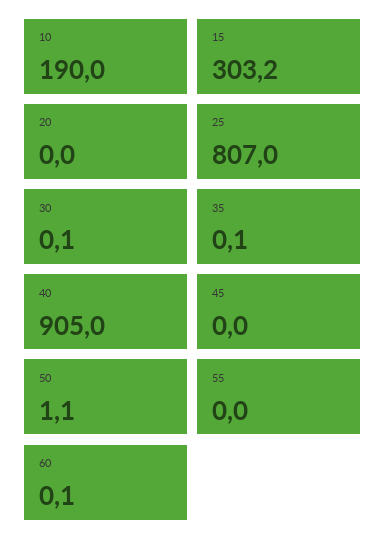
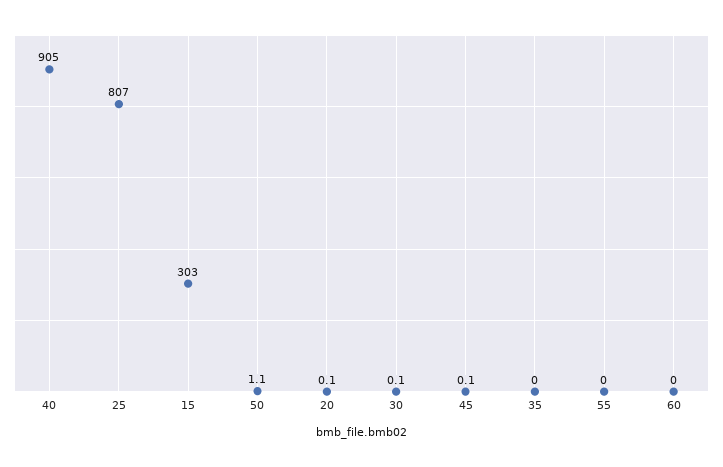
  {
-   "10": 190,
-   "15": 303.2,
+   "15": 303,
-   "20": 0,
+   "20": 0.1,
    "25": 807,
    "30": 0.1,
-   "35": 0.1,
+   "35": 0,
    "40": 905,
-   "45": 0,
+   "45": 0.1,
    "50": 1.1,
    "55": 0,
-   "60": 0.1
+   "60": 0
  }

